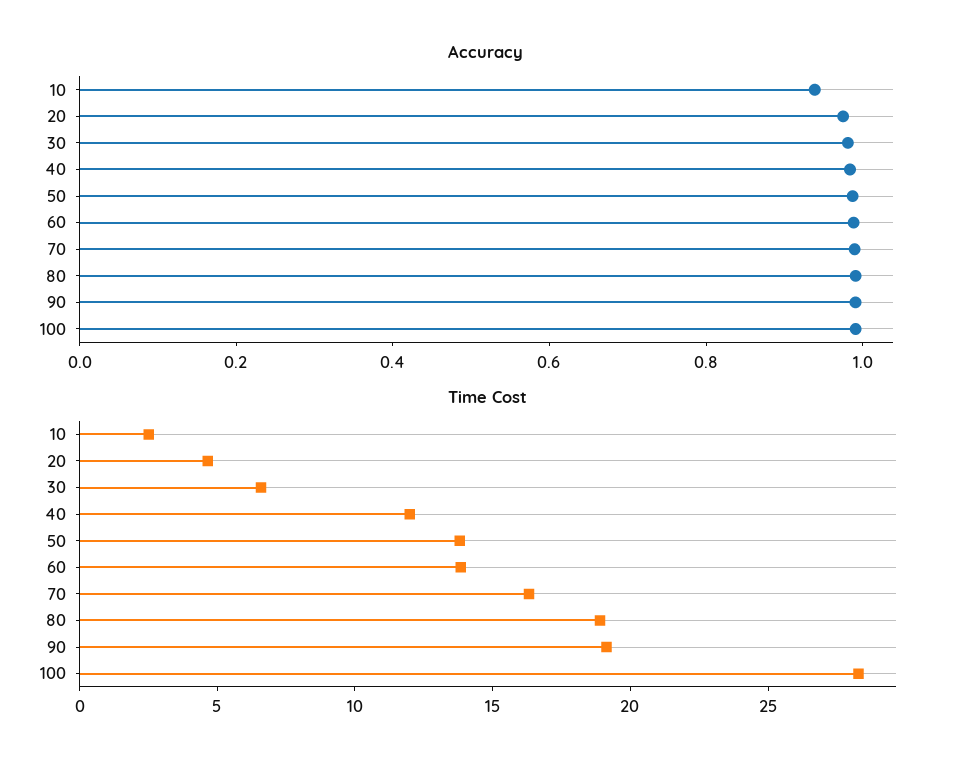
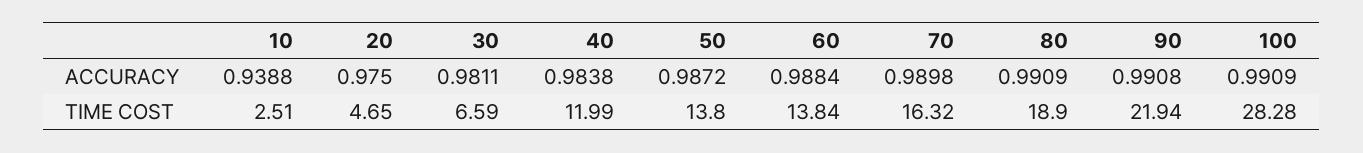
  {
    "Accuracy": {
      "10": 0.9388,
      "20": 0.975,
      "30": 0.9811,
      "40": 0.9838,
      "50": 0.9872,
      "60": 0.9884,
      "70": 0.9898,
      "80": 0.9909,
      "90": 0.9908,
      "100": 0.9909
    },
    "Time Cost": {
      "10": 2.51,
      "20": 4.65,
      "30": 6.59,
      "40": 11.99,
      "50": 13.8,
      "60": 13.84,
      "70": 16.32,
      "80": 18.9,
-     "90": 19,
+     "90": 21.94,
      "100": 28.28
    }
  }

